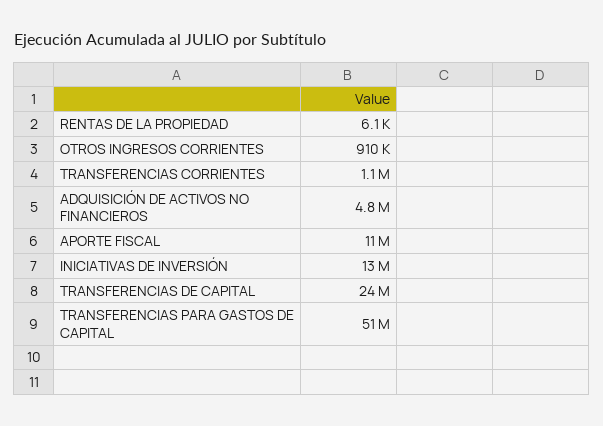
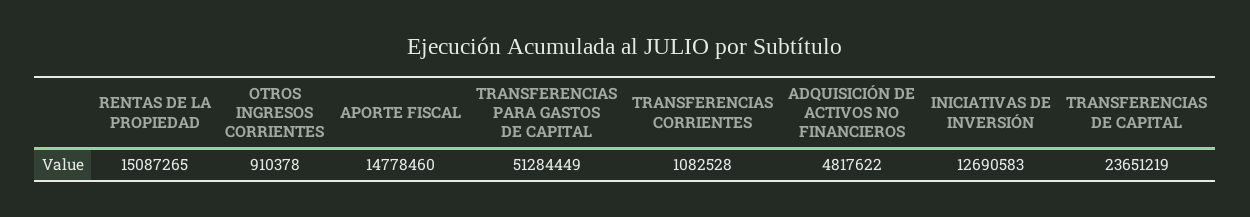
  {
-   "RENTAS DE LA PROPIEDAD": 6100,
+   "RENTAS DE LA PROPIEDAD": 15087265,
    "OTROS INGRESOS CORRIENTES": 910378,
    "TRANSFERENCIAS CORRIENTES": 1082528,
    "ADQUISICIÓN DE ACTIVOS NO FINANCIEROS": 4817622,
-   "APORTE FISCAL": 11000000,
+   "APORTE FISCAL": 14778460,
    "INICIATIVAS DE INVERSIÓN": 12690583,
    "TRANSFERENCIAS DE CAPITAL": 23651219,
    "TRANSFERENCIAS PARA GASTOS DE CAPITAL": 51284449
  }

